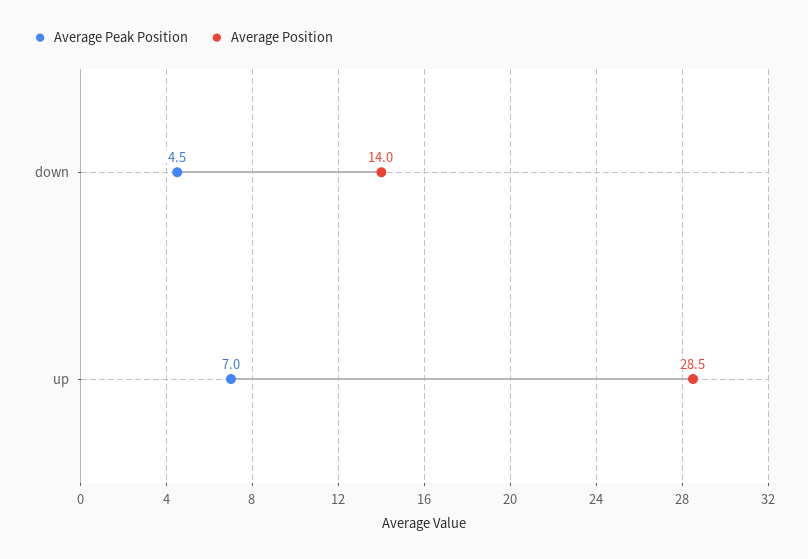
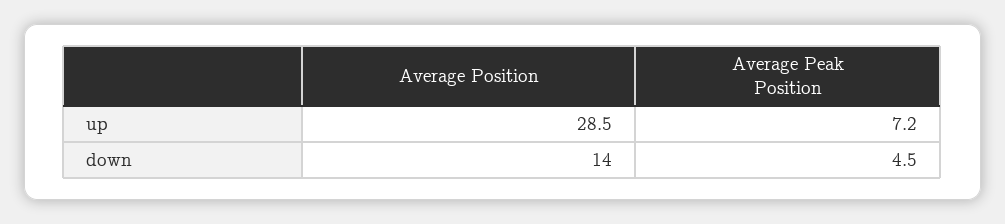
  {
    "Average Peak Position": {
      "down": 4.5,
-     "up": 7
+     "up": 7.2
    },
    "Average Position": {
      "down": 14,
      "up": 28.5
    }
  }

